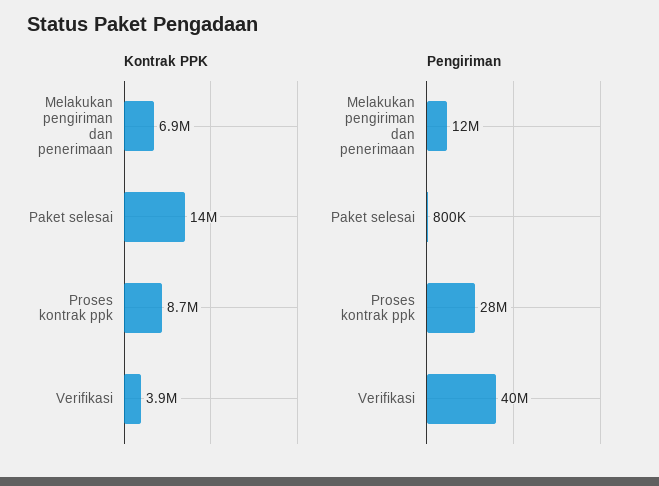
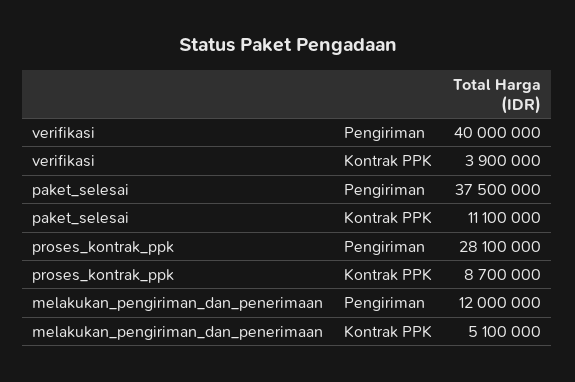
  {
    "Kontrak PPK": {
-     "Melakukan pengiriman dan penerimaan": 6900000,
+     "Melakukan pengiriman dan penerimaan": 5100000,
-     "Paket selesai": 14000000,
+     "Paket selesai": 11100000,
      "Proses kontrak ppk": 8700000,
      "Verifikasi": 3900000
    },
    "Pengiriman": {
      "Melakukan pengiriman dan penerimaan": 12000000,
-     "Paket selesai": 800000,
+     "Paket selesai": 37500000,
      "Proses kontrak ppk": 28100000,
      "Verifikasi": 40000000
    }
  }

